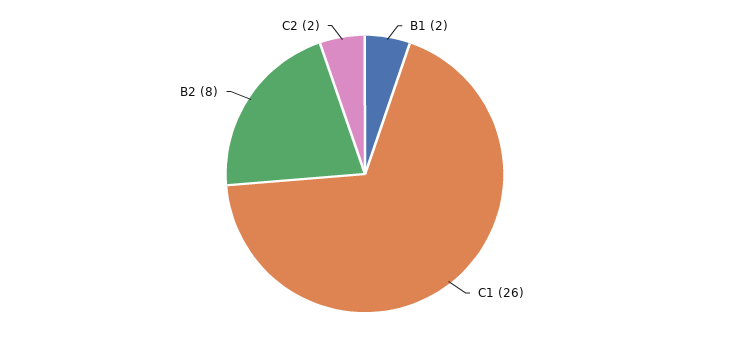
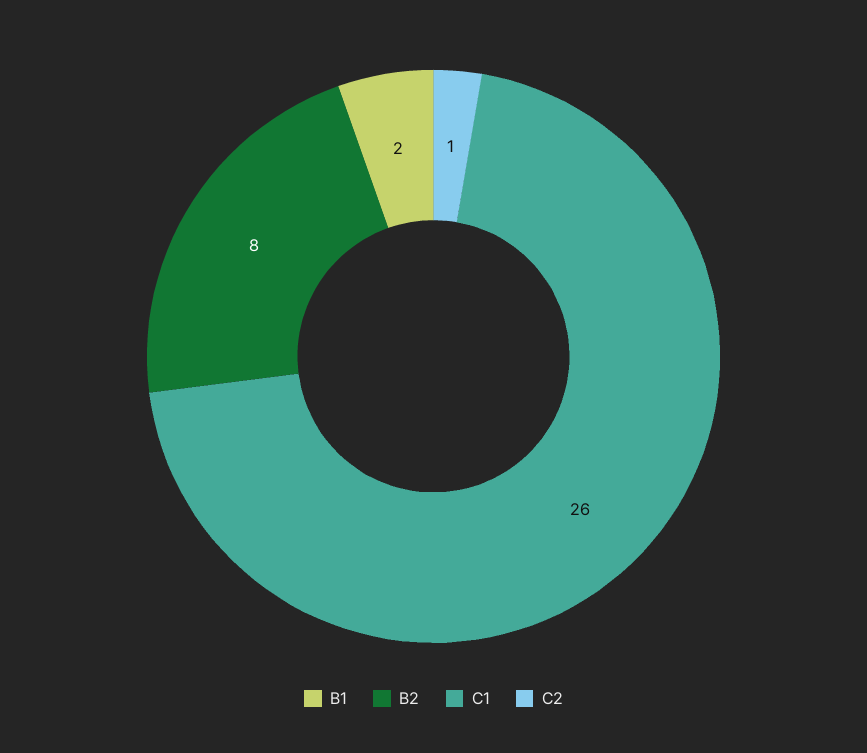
  {
    "B1": 2,
    "C1": 26,
    "B2": 8,
-   "C2": 2
+   "C2": 1
  }

